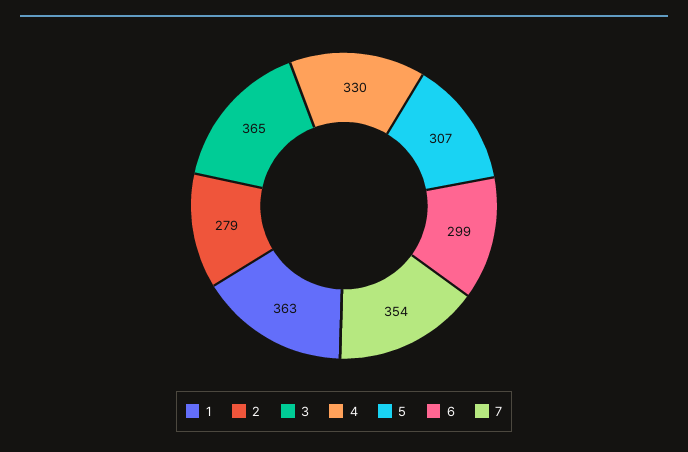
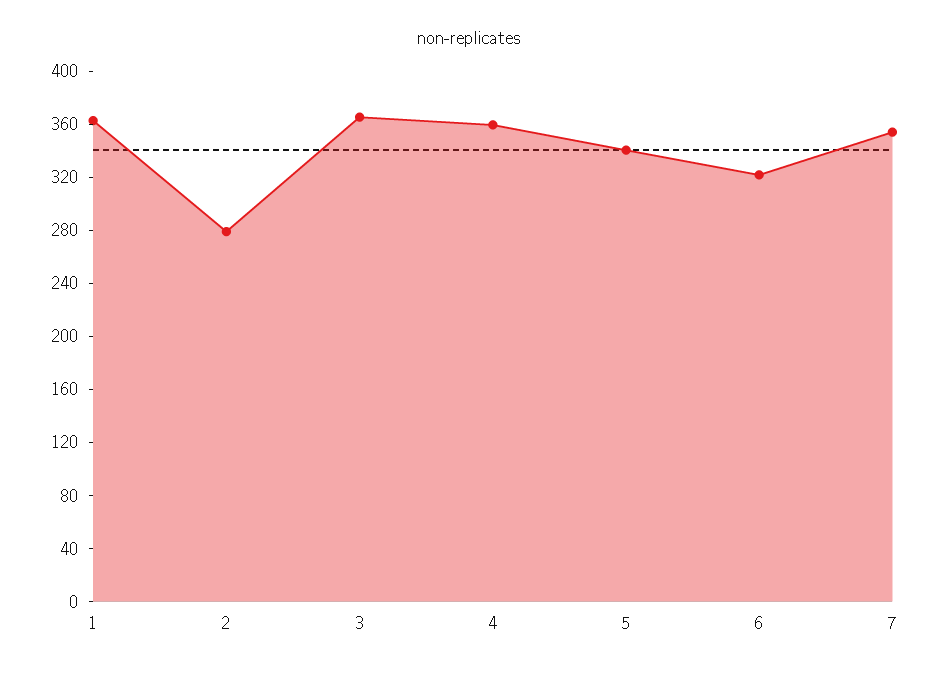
  {
    "1": 363,
    "2": 279,
    "3": 365,
-   "4": 330,
+   "4": 360,
-   "5": 307,
+   "5": 340,
-   "6": 299,
+   "6": 320,
    "7": 354
  }

